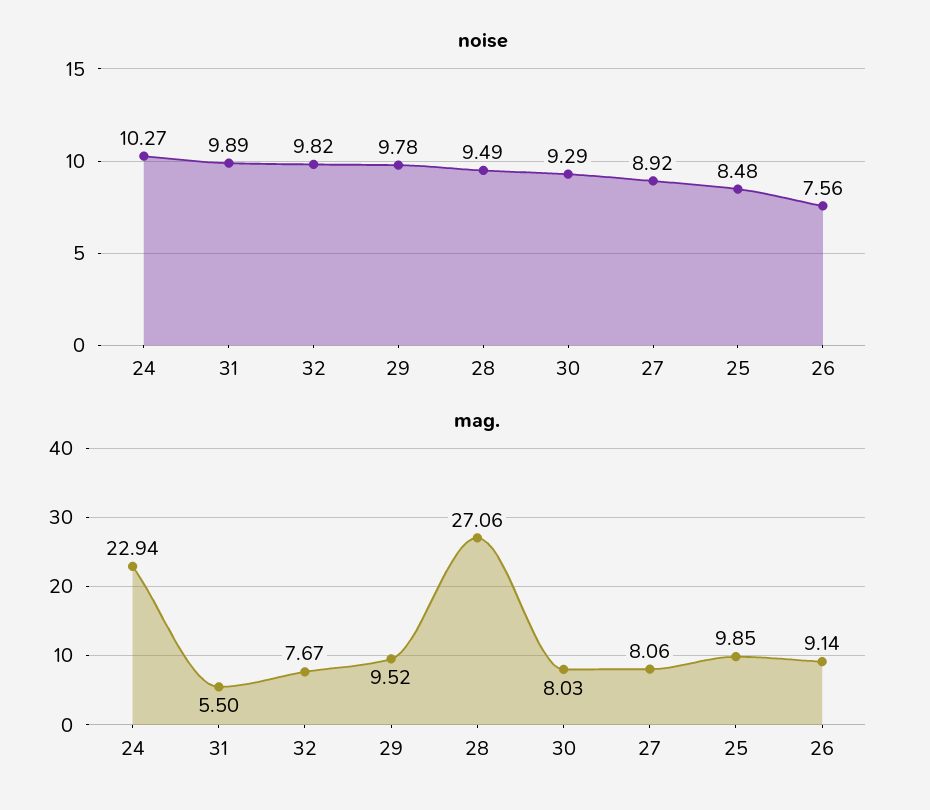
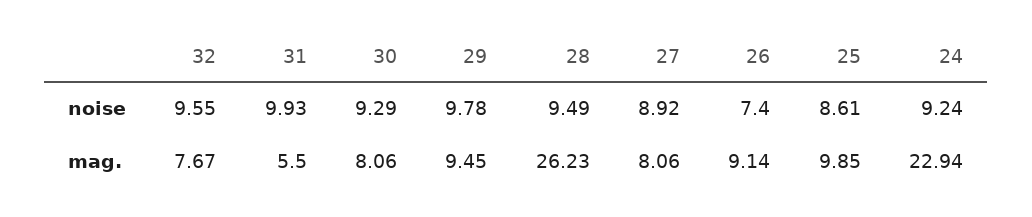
  {
    "noise": {
-     "24": 10.27,
+     "24": 9.24,
-     "31": 9.89,
+     "31": 9.93,
-     "32": 9.82,
+     "32": 9.55,
      "29": 9.78,
      "28": 9.49,
      "30": 9.29,
      "27": 8.92,
-     "25": 8.48,
+     "25": 8.61,
-     "26": 7.56
+     "26": 7.4
    },
    "mag.": {
      "24": 22.94,
      "31": 5.5,
      "32": 7.67,
-     "29": 9.52,
+     "29": 9.45,
-     "28": 27.06,
+     "28": 26.23,
-     "30": 8.03,
+     "30": 8.06,
      "27": 8.06,
      "25": 9.85,
      "26": 9.14
    }
  }

